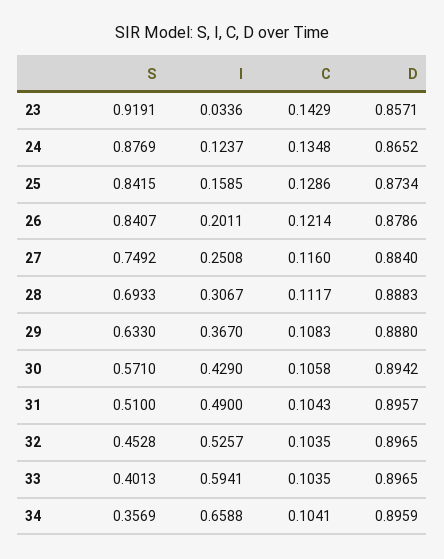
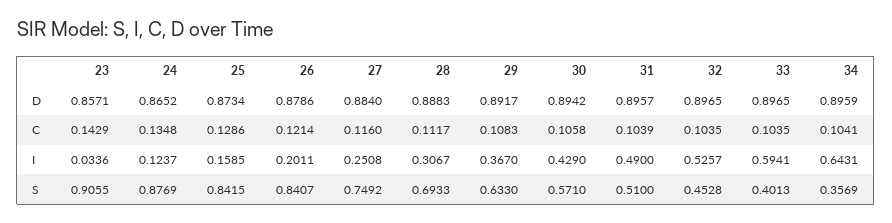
  {
    "S": {
-     "23": 0.9191,
+     "23": 0.9055,
      "24": 0.8769,
      "25": 0.8415,
      "26": 0.8407,
      "27": 0.7492,
      "28": 0.6933,
      "29": 0.633,
      "30": 0.571,
      "31": 0.51,
      "32": 0.4528,
      "33": 0.4013,
      "34": 0.3569
    },
    "I": {
      "23": 0.0336,
      "24": 0.1237,
      "25": 0.1585,
      "26": 0.2011,
      "27": 0.2508,
      "28": 0.3067,
      "29": 0.367,
      "30": 0.429,
      "31": 0.49,
      "32": 0.5257,
      "33": 0.5941,
-     "34": 0.6588
+     "34": 0.6431
    },
    "C": {
      "23": 0.1429,
      "24": 0.1348,
      "25": 0.1286,
      "26": 0.1214,
      "27": 0.116,
      "28": 0.1117,
      "29": 0.1083,
      "30": 0.1058,
-     "31": 0.1043,
+     "31": 0.1039,
      "32": 0.1035,
      "33": 0.1035,
      "34": 0.1041
    },
    "D": {
      "23": 0.8571,
      "24": 0.8652,
      "25": 0.8734,
      "26": 0.8786,
      "27": 0.884,
      "28": 0.8883,
-     "29": 0.888,
+     "29": 0.8917,
      "30": 0.8942,
      "31": 0.8957,
      "32": 0.8965,
      "33": 0.8965,
      "34": 0.8959
    }
  }

